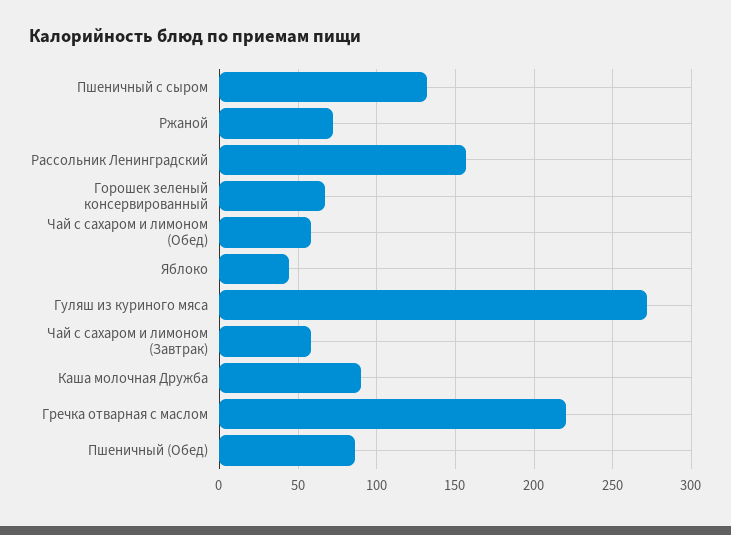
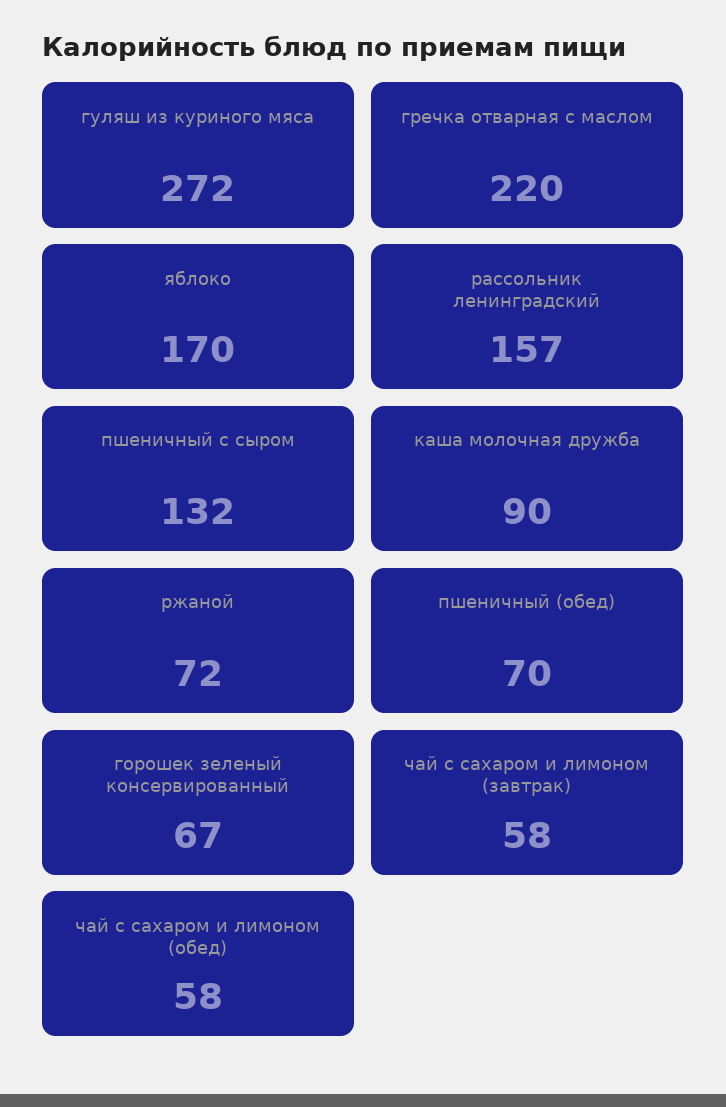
  {
    "Пшеничный с сыром": 132,
    "Ржаной": 72,
    "Рассольник Ленинградский": 157,
    "Горошек зеленый консервированный": 67,
    "Чай с сахаром и лимоном (Обед)": 58,
-   "Яблоко": 45,
+   "Яблоко": 170,
    "Гуляш из куриного мяса": 272,
    "Чай с сахаром и лимоном (Завтрак)": 58,
    "Каша молочная Дружба": 90,
    "Гречка отварная с маслом": 220,
-   "Пшеничный (Обед)": 85
+   "Пшеничный (Обед)": 70
  }

